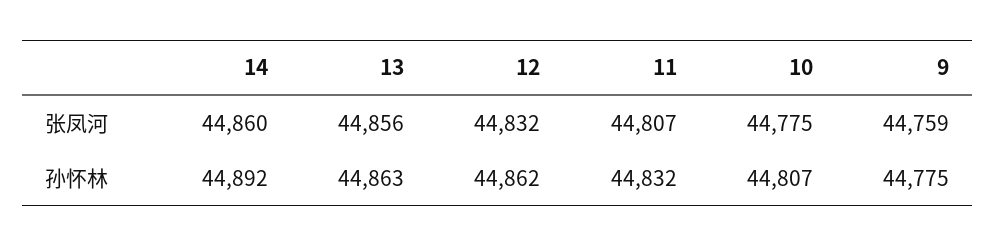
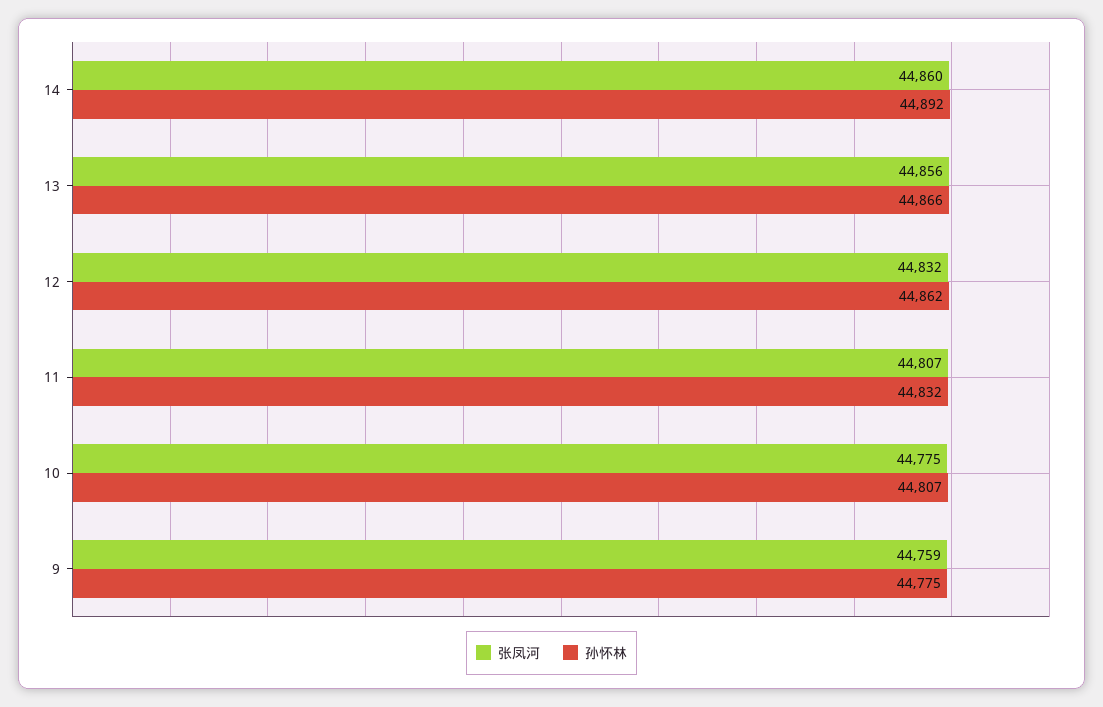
  {
    "张凤河": {
      "14": 44860,
      "13": 44856,
      "12": 44832,
      "11": 44807,
      "10": 44775,
      "9": 44759
    },
    "孙怀林": {
      "14": 44892,
-     "13": 44863,
+     "13": 44866,
      "12": 44862,
      "11": 44832,
      "10": 44807,
      "9": 44775
    }
  }

